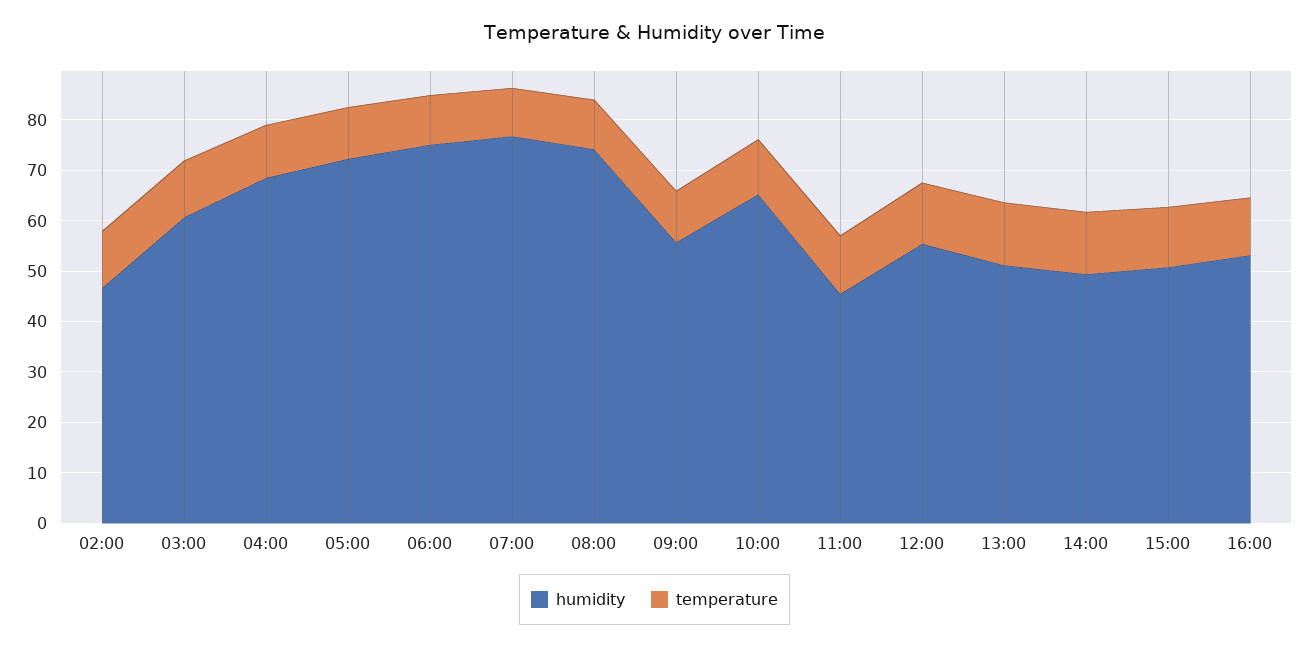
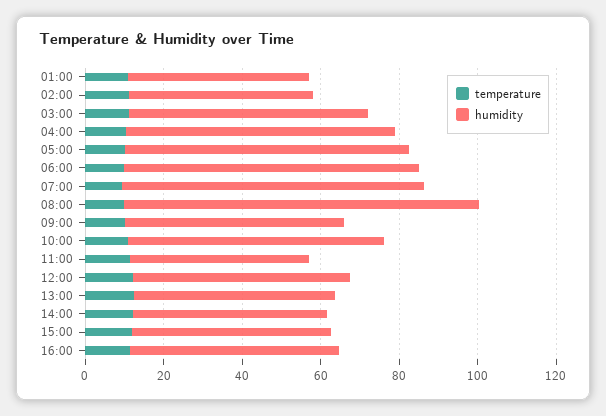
  {
    "humidity": {
      "02:00": 46,
      "03:00": 60,
      "04:00": 68,
      "05:00": 72,
      "06:00": 76,
      "07:00": 76,
-     "08:00": 74,
+     "08:00": 90,
      "09:00": 56,
      "10:00": 66,
      "11:00": 46,
      "12:00": 56,
      "13:00": 52,
      "14:00": 50,
      "15:00": 50,
-     "16:00": 54
+     "16:00": 54,
+     "01:00": 45
    },
    "temperature": {
      "02:00": 12,
      "03:00": 12,
      "04:00": 10,
      "05:00": 10,
      "06:00": 10,
      "07:00": 10,
      "08:00": 10,
      "09:00": 10,
      "10:00": 10,
      "11:00": 12,
      "12:00": 12,
      "13:00": 12,
      "14:00": 12,
      "15:00": 12,
-     "16:00": 12
+     "16:00": 12,
+     "01:00": 10
    }
  }

